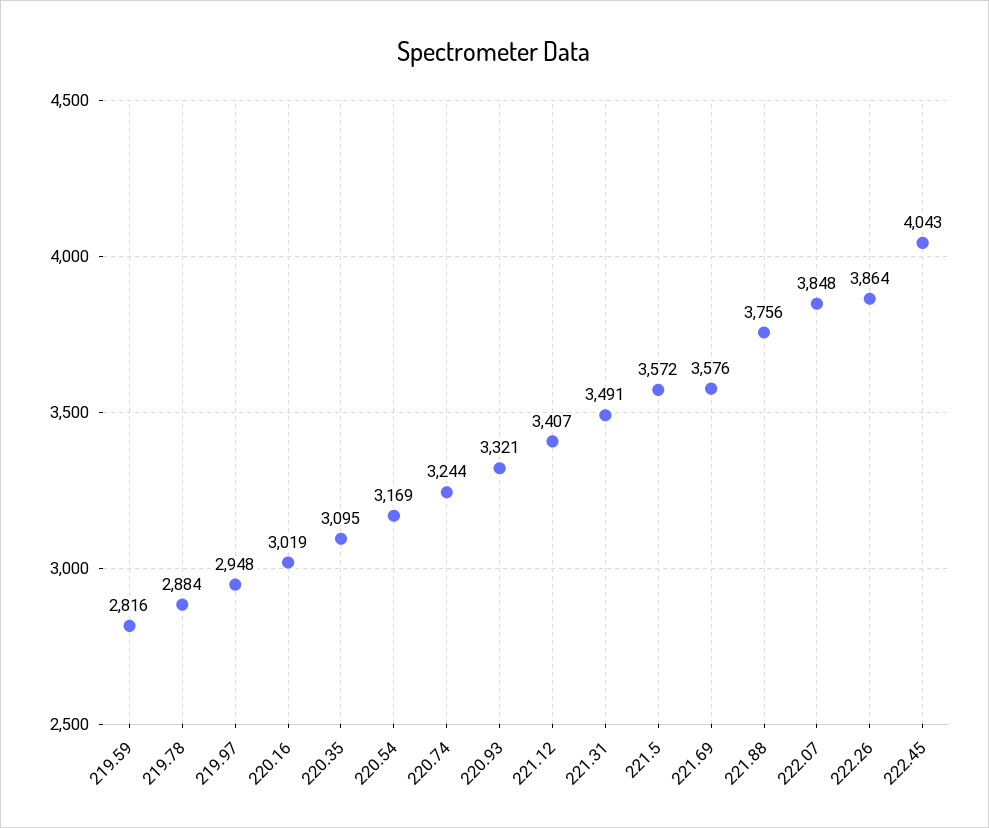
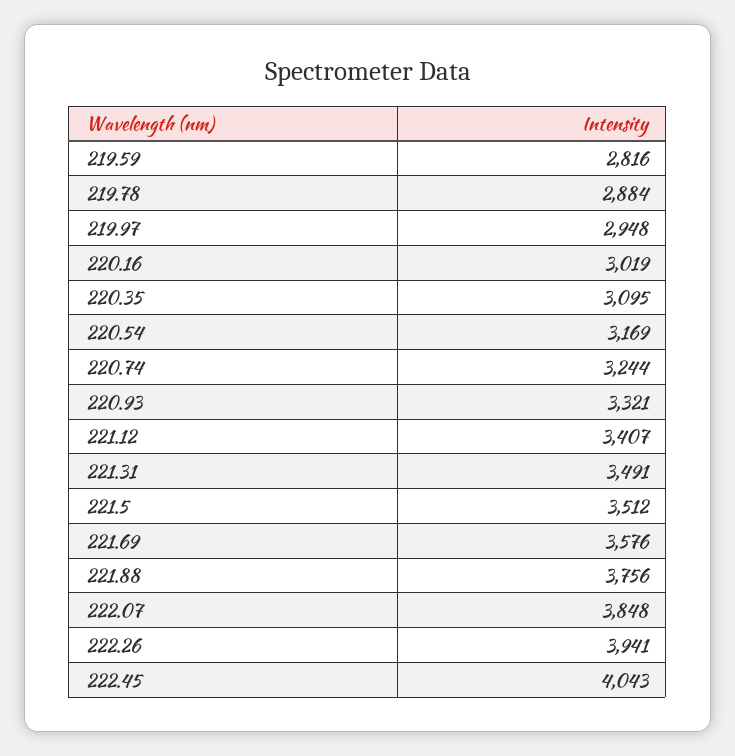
  {
    "219.59": 2816,
    "219.78": 2884,
    "219.97": 2948,
    "220.16": 3019,
    "220.35": 3095,
    "220.54": 3169,
    "220.74": 3244,
    "220.93": 3321,
    "221.12": 3407,
    "221.31": 3491,
-   "221.5": 3572,
+   "221.5": 3512,
    "221.69": 3576,
    "221.88": 3756,
    "222.07": 3848,
-   "222.26": 3864,
+   "222.26": 3941,
    "222.45": 4043
  }

